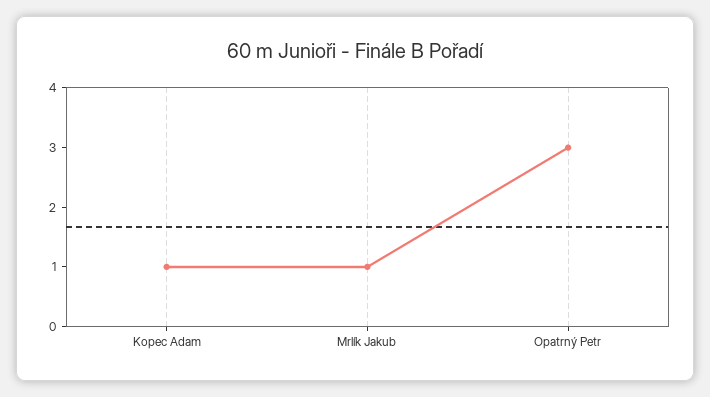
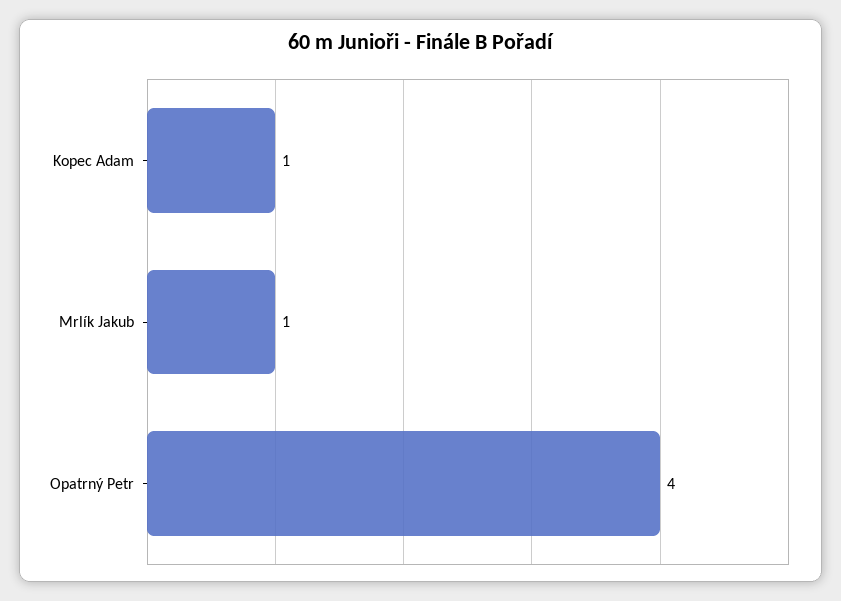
  {
    "Kopec Adam": 1,
    "Mrlík Jakub": 1,
-   "Opatrný Petr": 3
+   "Opatrný Petr": 4
  }

